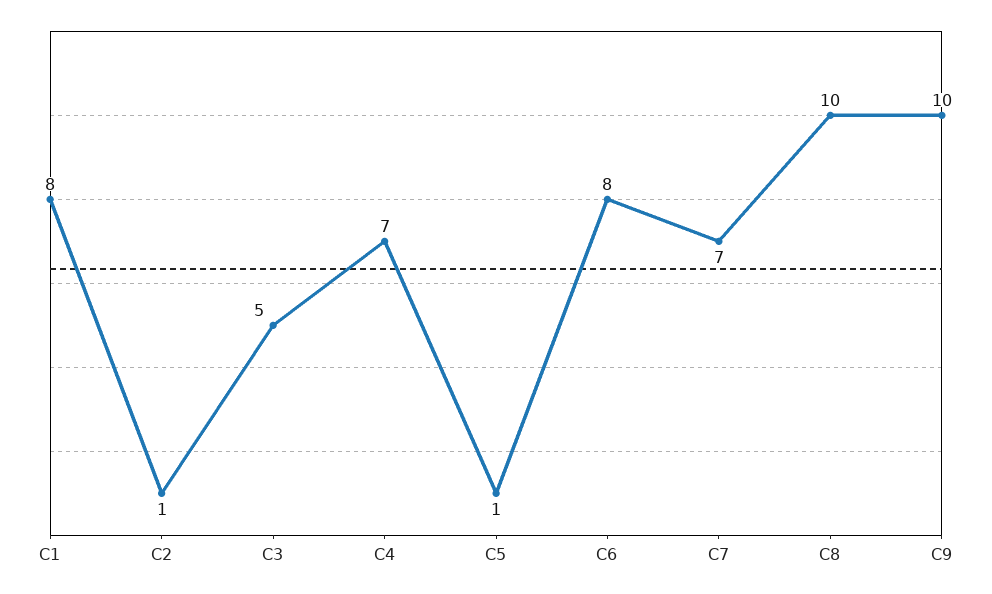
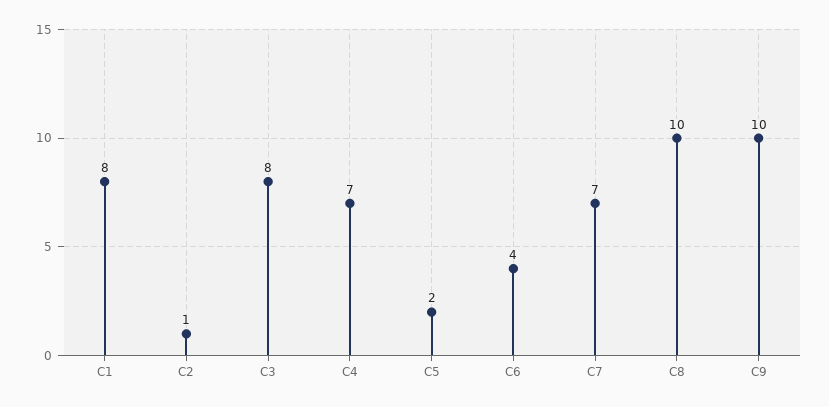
  {
    "C1": 8,
    "C2": 1,
-   "C3": 5,
+   "C3": 8,
    "C4": 7,
-   "C5": 1,
+   "C5": 2,
-   "C6": 8,
+   "C6": 4,
    "C7": 7,
    "C8": 10,
    "C9": 10
  }

